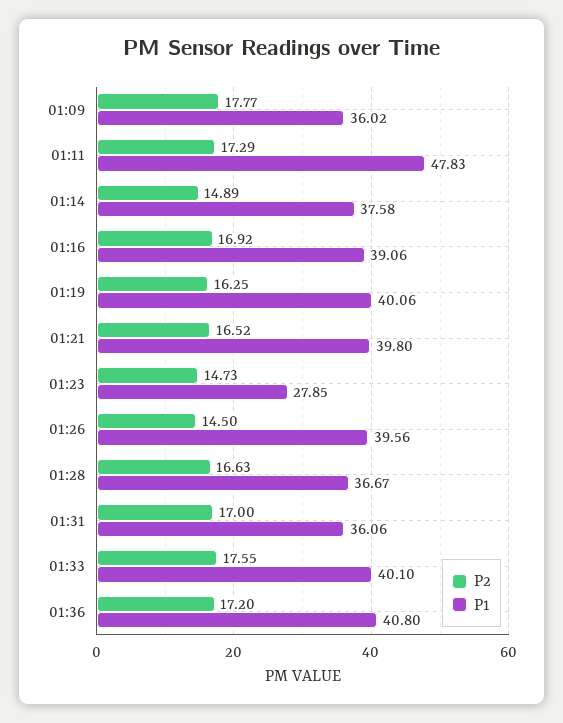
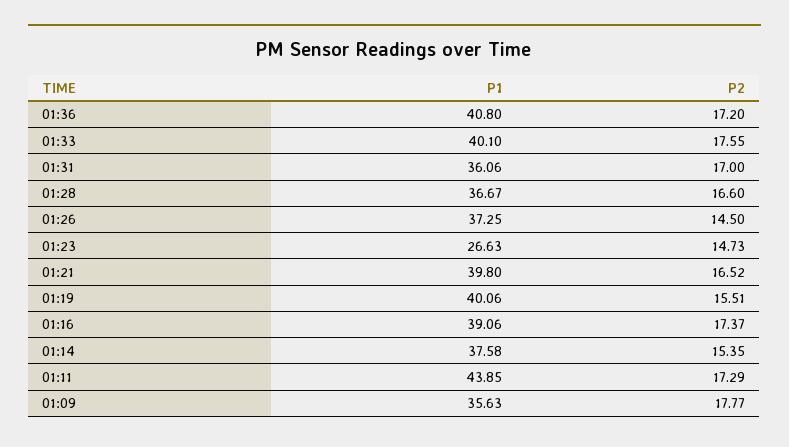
  {
    "P2": {
      "01:09": 17.77,
      "01:11": 17.29,
-     "01:14": 14.89,
+     "01:14": 15.35,
-     "01:16": 16.92,
+     "01:16": 17.37,
-     "01:19": 16.25,
+     "01:19": 15.51,
      "01:21": 16.52,
      "01:23": 14.73,
      "01:26": 14.5,
-     "01:28": 16.63,
+     "01:28": 16.6,
      "01:31": 17,
      "01:33": 17.55,
      "01:36": 17.2
    },
    "P1": {
-     "01:09": 36.02,
+     "01:09": 35.63,
-     "01:11": 47.83,
+     "01:11": 43.85,
      "01:14": 37.58,
      "01:16": 39.06,
      "01:19": 40.06,
      "01:21": 39.8,
-     "01:23": 27.85,
+     "01:23": 26.63,
-     "01:26": 39.56,
+     "01:26": 37.25,
      "01:28": 36.67,
      "01:31": 36.06,
      "01:33": 40.1,
      "01:36": 40.8
    }
  }

